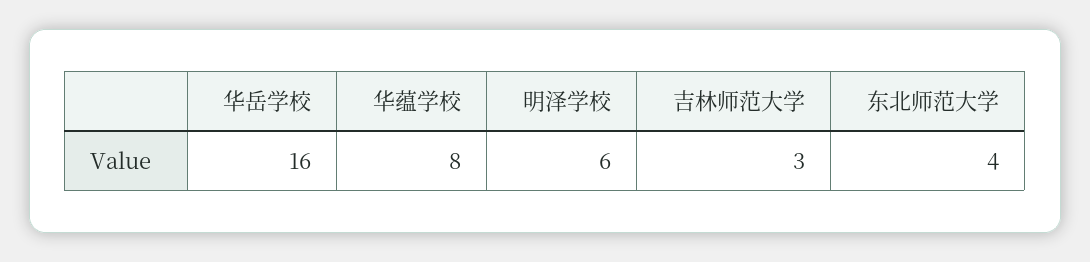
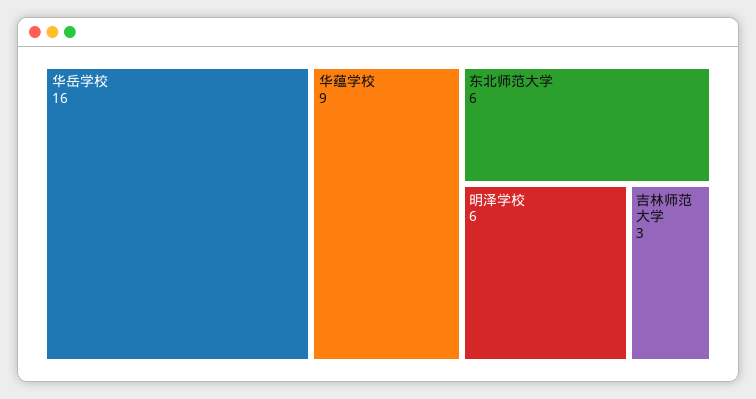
  {
    "华岳学校": 16,
-   "华蕴学校": 8,
+   "华蕴学校": 9,
    "明泽学校": 6,
    "吉林师范大学": 3,
-   "东北师范大学": 4
+   "东北师范大学": 6
  }

